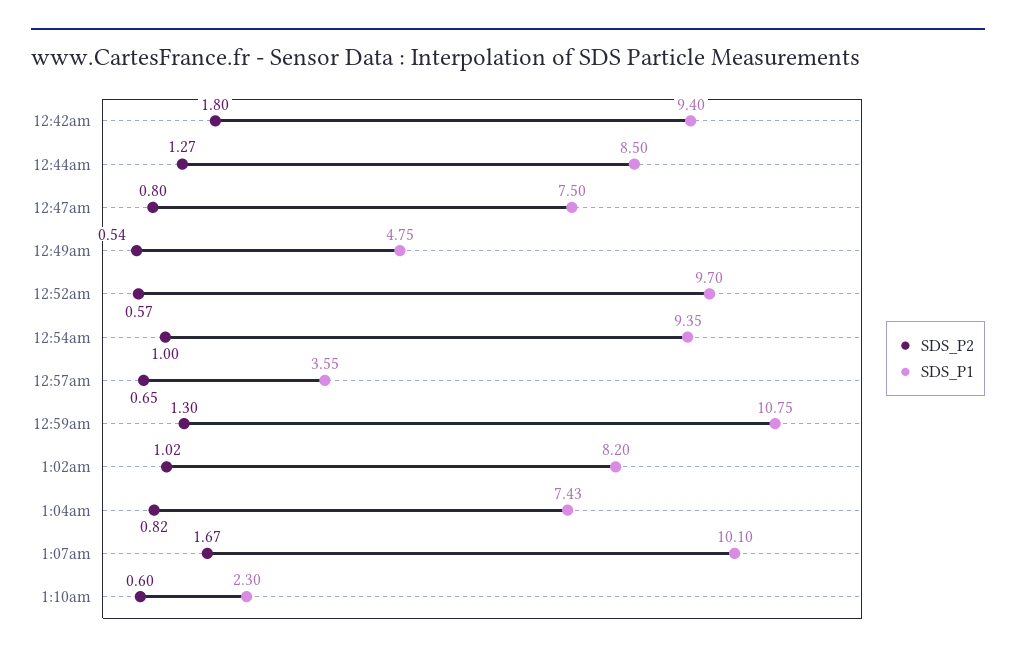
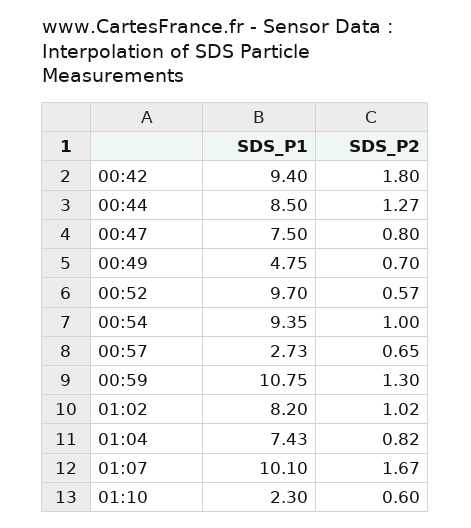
  {
    "SDS_P2": {
      "12:42am": 1.8,
      "12:44am": 1.27,
      "12:47am": 0.8,
-     "12:49am": 0.54,
+     "12:49am": 0.7,
      "12:52am": 0.57,
      "12:54am": 1,
      "12:57am": 0.65,
      "12:59am": 1.3,
      "1:02am": 1.02,
      "1:04am": 0.82,
      "1:07am": 1.67,
      "1:10am": 0.6
    },
    "SDS_P1": {
      "12:42am": 9.4,
      "12:44am": 8.5,
      "12:47am": 7.5,
      "12:49am": 4.75,
      "12:52am": 9.7,
      "12:54am": 9.35,
-     "12:57am": 3.55,
+     "12:57am": 2.73,
      "12:59am": 10.75,
      "1:02am": 8.2,
      "1:04am": 7.43,
      "1:07am": 10.1,
      "1:10am": 2.3
    }
  }

